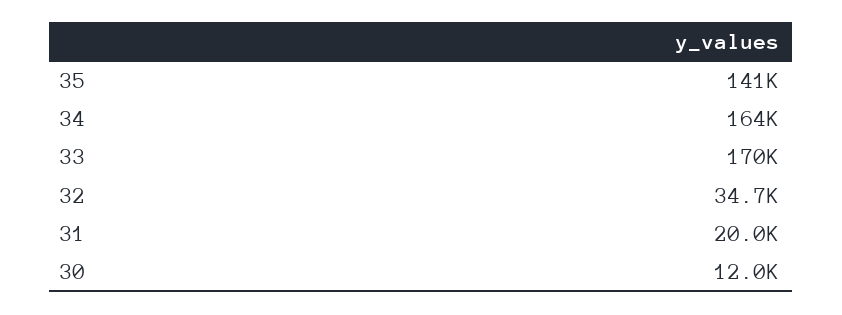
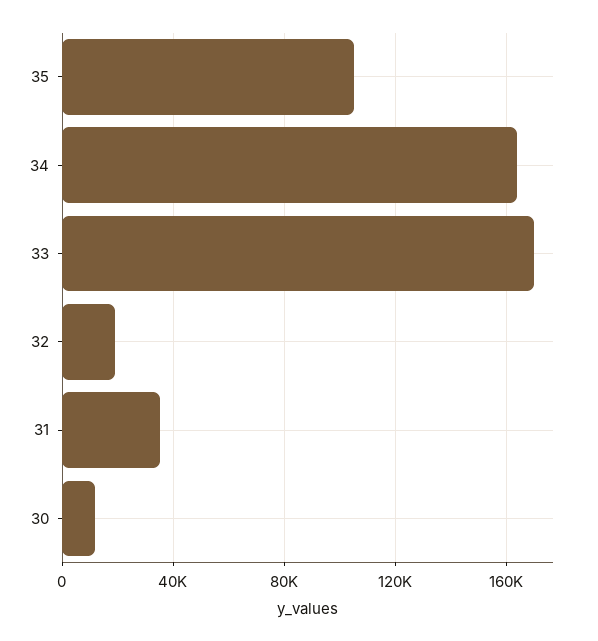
  {
-   "35": 141000,
+   "35": 105000,
    "34": 164000,
    "33": 170000,
-   "32": 34700,
+   "32": 20000,
-   "31": 20000,
+   "31": 35000,
    "30": 12000
  }

